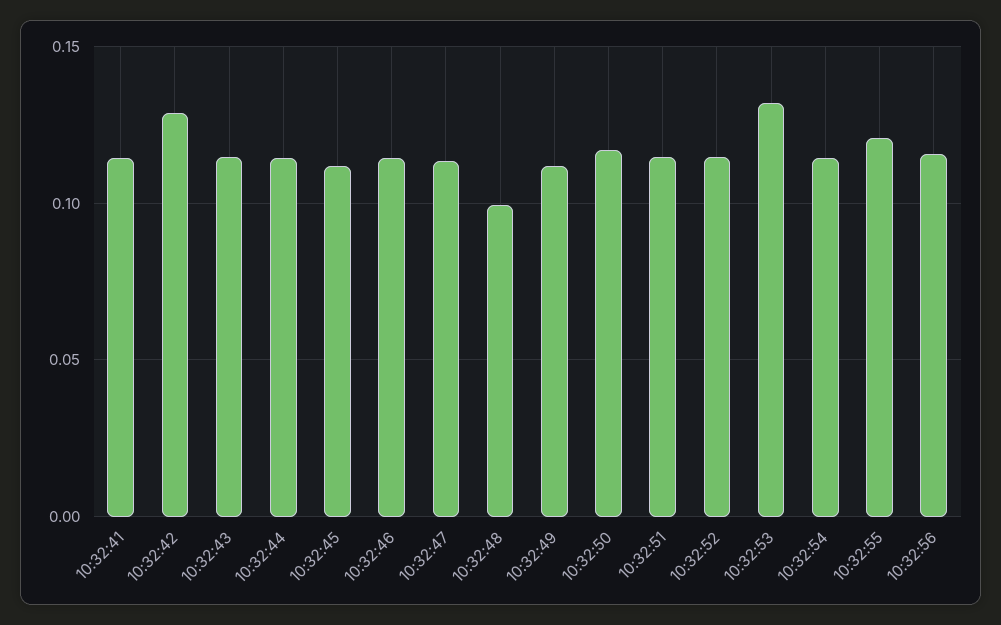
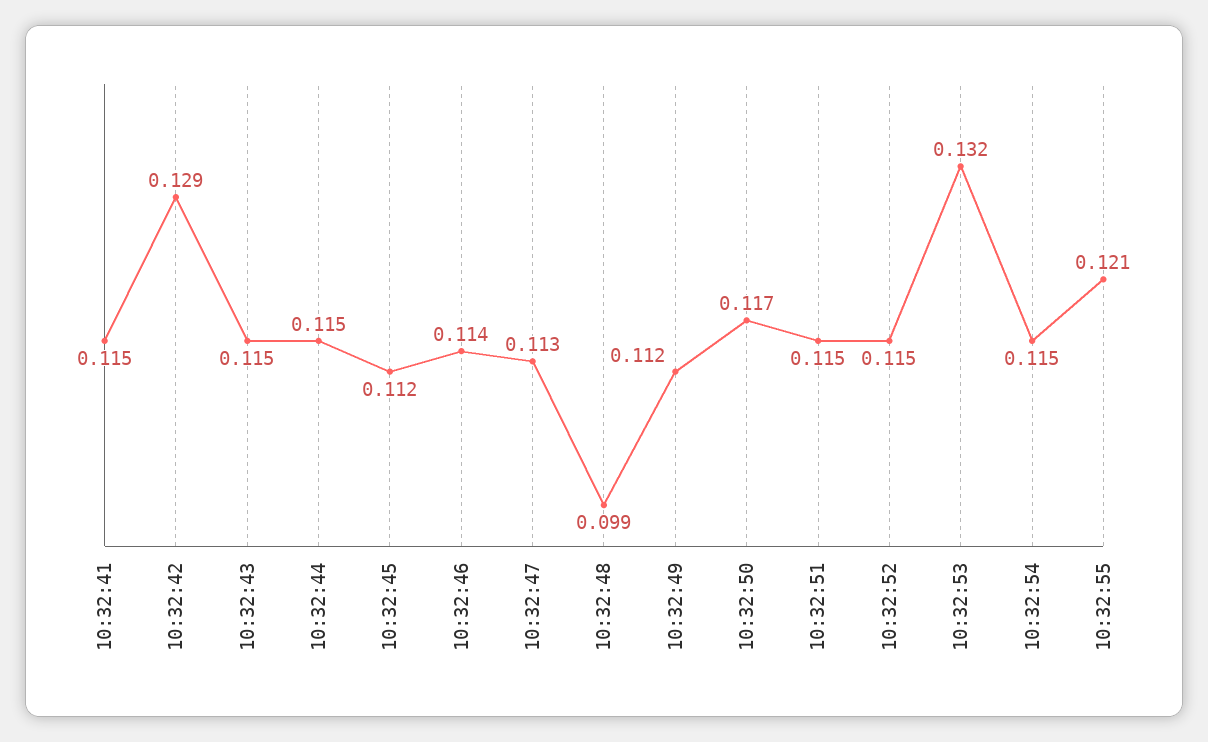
  {
    "10:32:41": 0.115,
    "10:32:42": 0.129,
    "10:32:43": 0.115,
    "10:32:44": 0.115,
    "10:32:45": 0.112,
    "10:32:46": 0.114,
    "10:32:47": 0.113,
    "10:32:48": 0.099,
    "10:32:49": 0.112,
    "10:32:50": 0.117,
    "10:32:51": 0.115,
    "10:32:52": 0.115,
    "10:32:53": 0.132,
    "10:32:54": 0.115,
-   "10:32:55": 0.121,
+   "10:32:55": 0.121
-   "10:32:56": 0.115
  }

